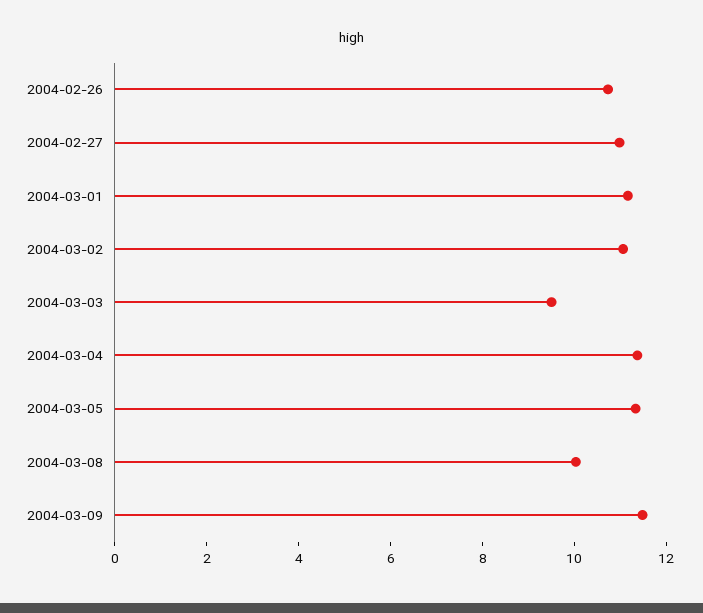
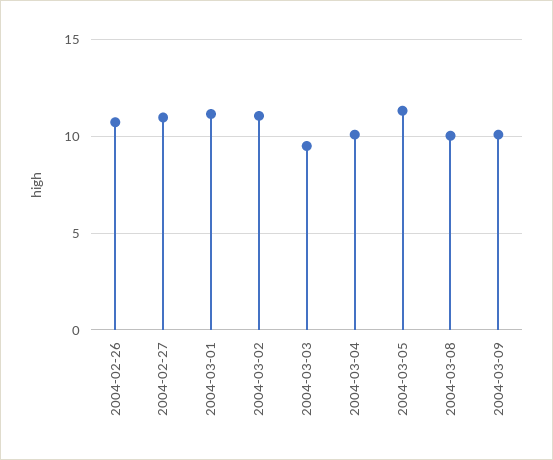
  {
    "2004-02-26": 10.5,
    "2004-02-27": 11,
    "2004-03-01": 11,
    "2004-03-02": 11,
    "2004-03-03": 9.5,
-   "2004-03-04": 11.5,
+   "2004-03-04": 10,
    "2004-03-05": 11.5,
    "2004-03-08": 10,
-   "2004-03-09": 11.5
+   "2004-03-09": 10
  }

